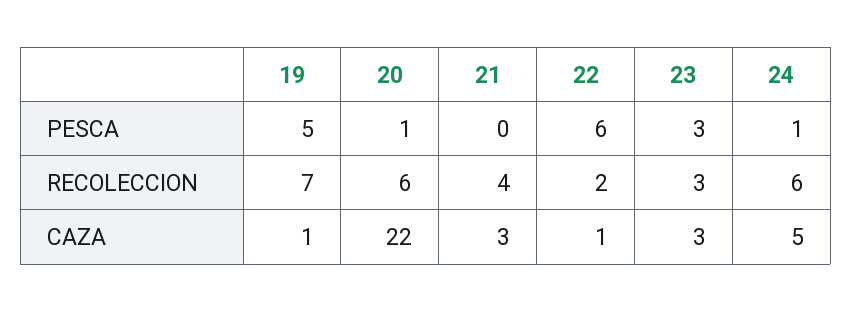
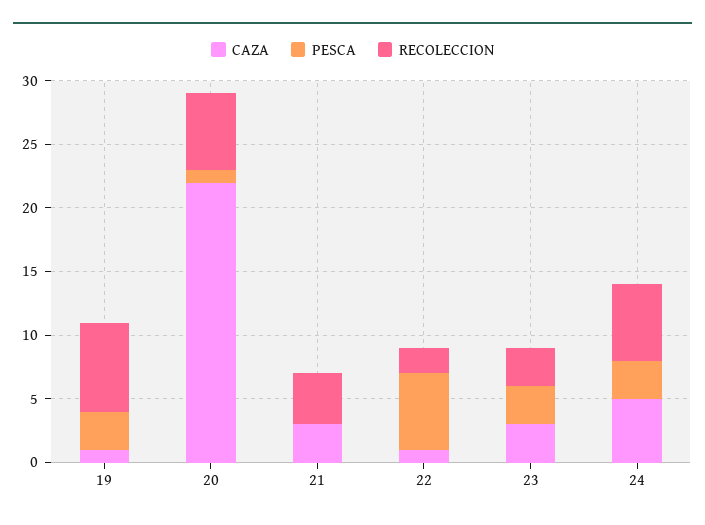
  {
    "PESCA": {
-     "19": 5,
+     "19": 3,
      "20": 1,
      "21": 0,
      "22": 6,
      "23": 3,
-     "24": 1
+     "24": 3
    },
    "RECOLECCION": {
      "19": 7,
      "20": 6,
      "21": 4,
      "22": 2,
      "23": 3,
      "24": 6
    },
    "CAZA": {
      "19": 1,
      "20": 22,
      "21": 3,
      "22": 1,
      "23": 3,
      "24": 5
    }
  }

